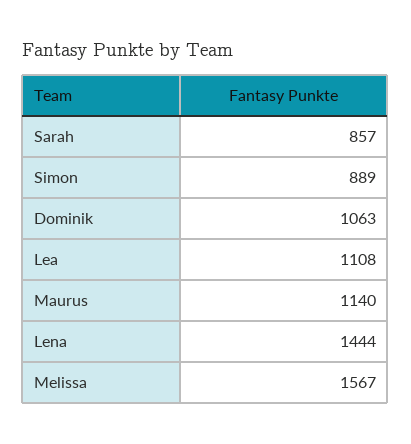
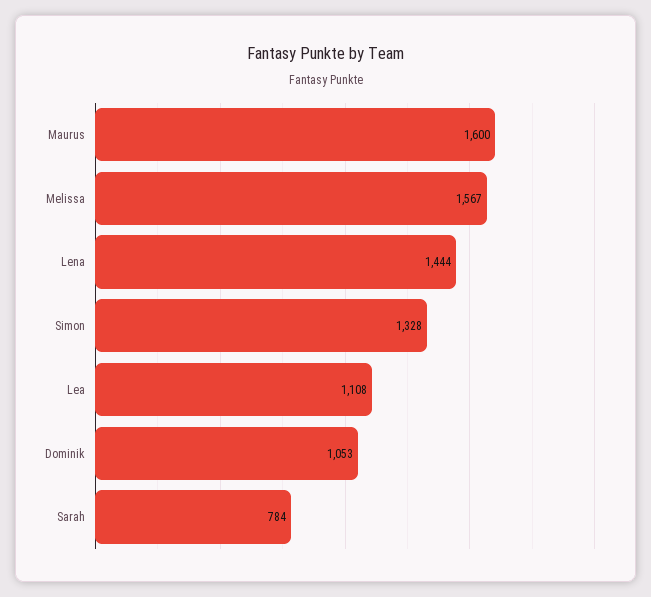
  {
-   "Sarah": 857,
+   "Sarah": 784,
-   "Simon": 889,
+   "Simon": 1328,
-   "Dominik": 1063,
+   "Dominik": 1053,
    "Lea": 1108,
-   "Maurus": 1140,
+   "Maurus": 1600,
    "Lena": 1444,
    "Melissa": 1567
  }

